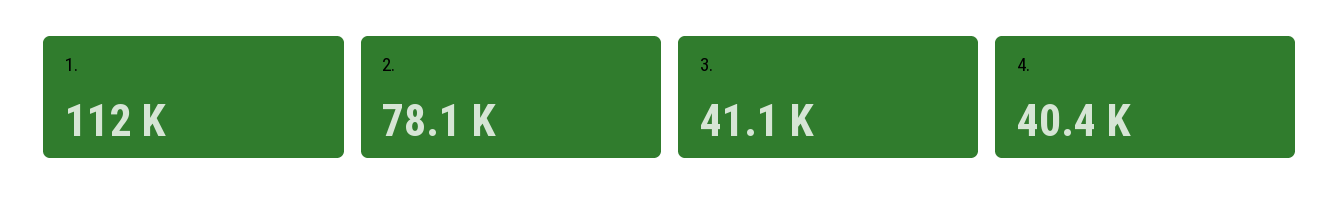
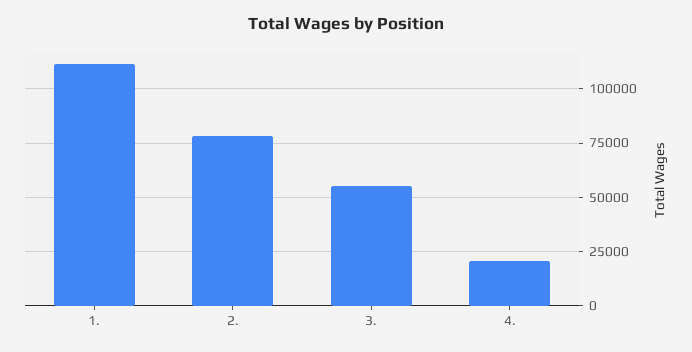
  {
    "1.": 112000,
    "2.": 78100,
-   "3.": 41100,
+   "3.": 55000,
-   "4.": 40400
+   "4.": 20000
  }

